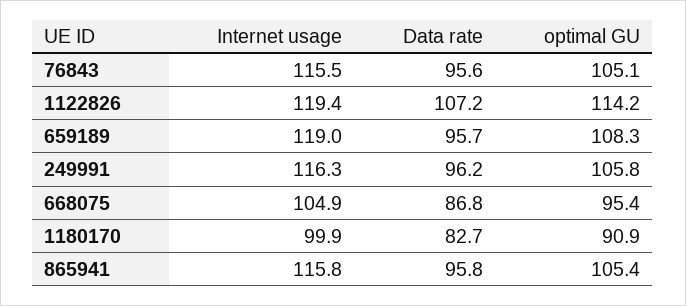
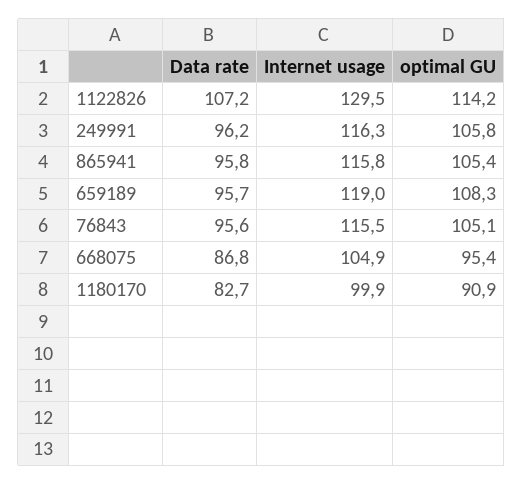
  {
    "Internet usage": {
      "76843": 115.5,
-     "1122826": 119.4,
+     "1122826": 129.5,
      "659189": 119,
      "249991": 116.3,
      "668075": 104.9,
      "1180170": 99.9,
      "865941": 115.8
    },
    "Data rate": {
      "76843": 95.6,
      "1122826": 107.2,
      "659189": 95.7,
      "249991": 96.2,
      "668075": 86.8,
      "1180170": 82.7,
      "865941": 95.8
    },
    "optimal GU": {
      "76843": 105.1,
      "1122826": 114.2,
      "659189": 108.3,
      "249991": 105.8,
      "668075": 95.4,
      "1180170": 90.9,
      "865941": 105.4
    }
  }

